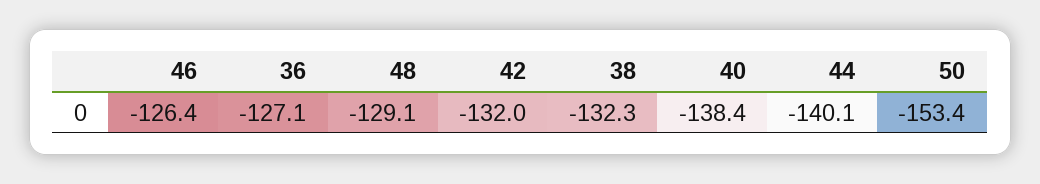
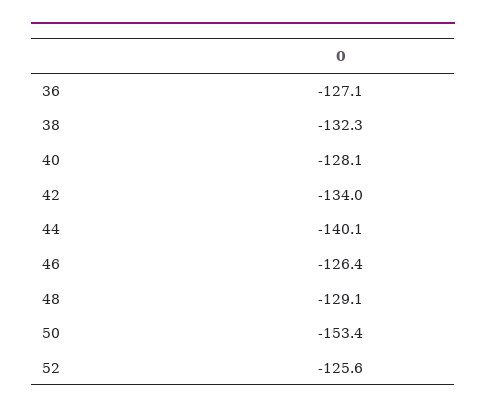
  {
    "46": -126.4,
    "36": -127.1,
    "48": -129.1,
-   "42": -132,
+   "42": -134,
    "38": -132.3,
-   "40": -138.4,
+   "40": -128.1,
    "44": -140.1,
-   "50": -153.4
+   "50": -153.4,
+   "52": -125.6
  }

